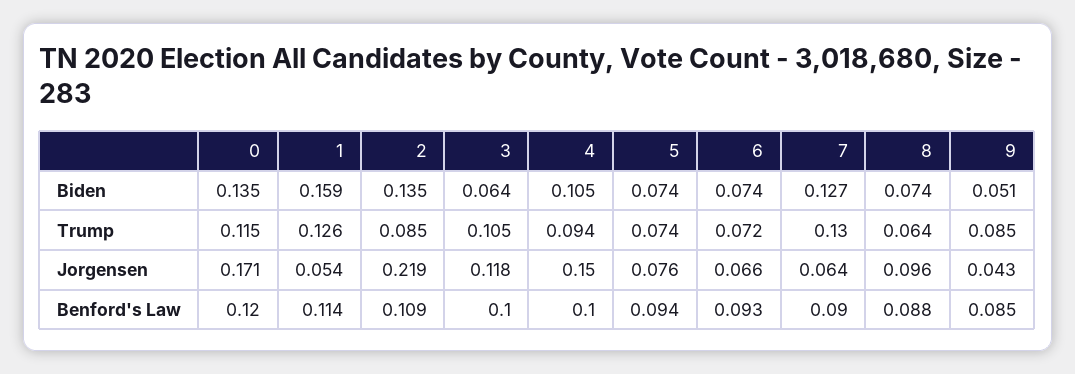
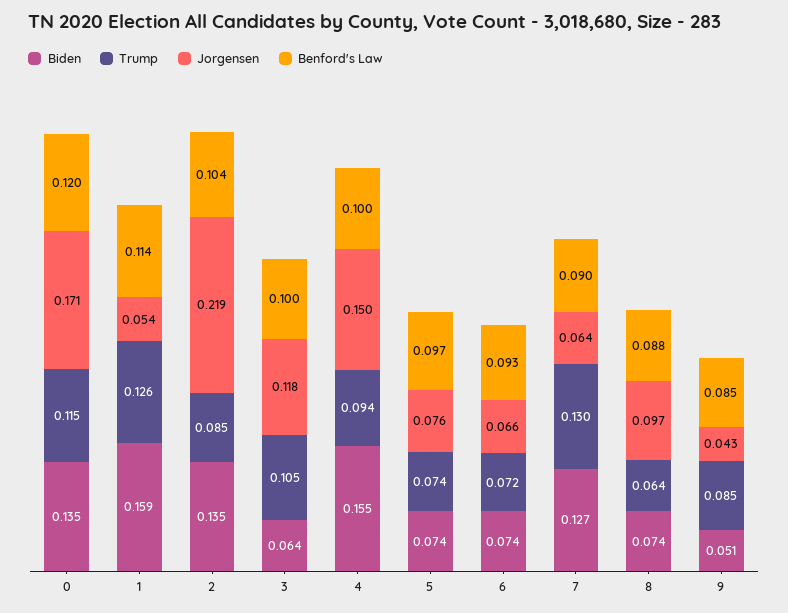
  {
    "Biden": {
      "0": 0.135,
      "1": 0.159,
      "2": 0.135,
      "3": 0.064,
-     "4": 0.105,
+     "4": 0.155,
      "5": 0.074,
      "6": 0.074,
      "7": 0.127,
      "8": 0.074,
      "9": 0.051
    },
    "Trump": {
      "0": 0.115,
      "1": 0.126,
      "2": 0.085,
      "3": 0.105,
      "4": 0.094,
      "5": 0.074,
      "6": 0.072,
      "7": 0.13,
      "8": 0.064,
      "9": 0.085
    },
    "Jorgensen": {
      "0": 0.171,
      "1": 0.054,
      "2": 0.219,
      "3": 0.118,
      "4": 0.15,
      "5": 0.076,
      "6": 0.066,
      "7": 0.064,
-     "8": 0.096,
+     "8": 0.097,
      "9": 0.043
    },
    "Benford's Law": {
      "0": 0.12,
      "1": 0.114,
-     "2": 0.109,
+     "2": 0.104,
      "3": 0.1,
      "4": 0.1,
-     "5": 0.094,
+     "5": 0.097,
      "6": 0.093,
      "7": 0.09,
      "8": 0.088,
      "9": 0.085
    }
  }

